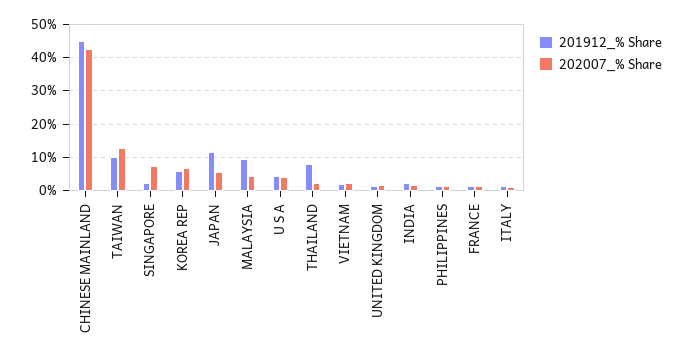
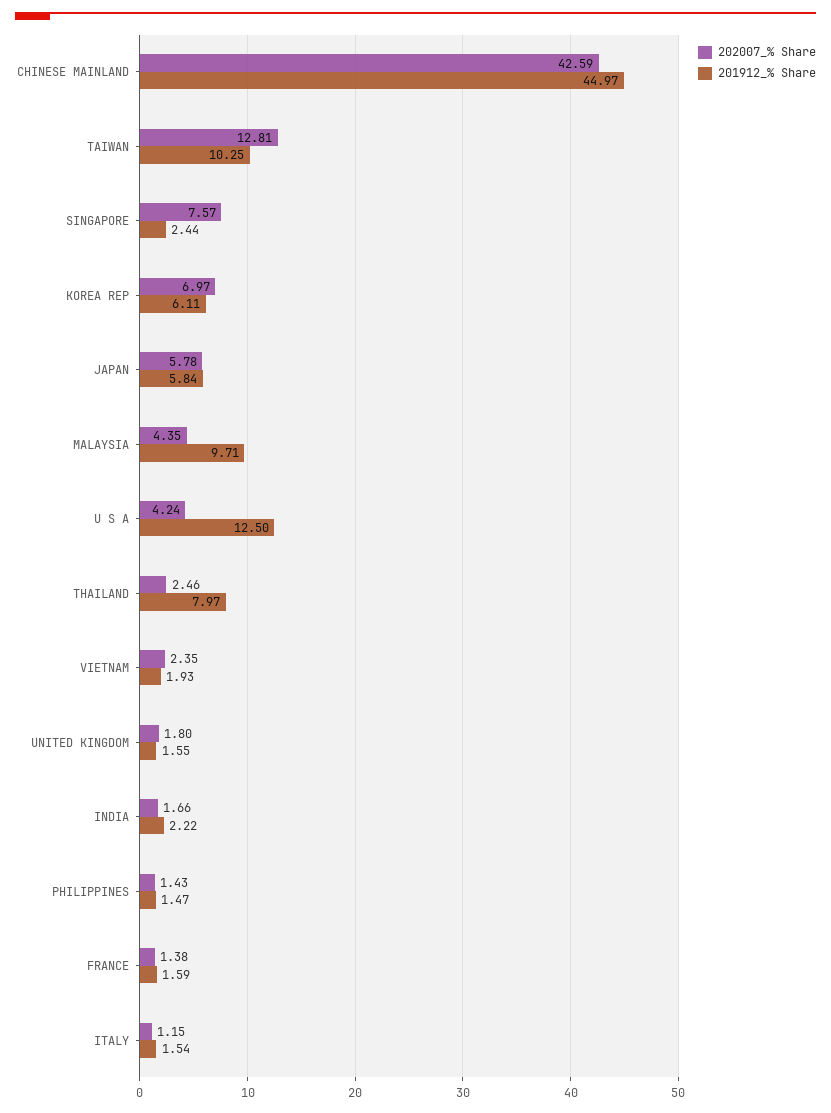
  {
    "201912_% Share": {
      "CHINESE MAINLAND": 44.97,
      "TAIWAN": 10.25,
      "SINGAPORE": 2.44,
      "KOREA REP": 6.11,
-     "JAPAN": 12,
+     "JAPAN": 5.84,
      "MALAYSIA": 9.71,
-     "U S A": 4,
+     "U S A": 12.5,
      "THAILAND": 7.97,
      "VIETNAM": 1.93,
      "UNITED KINGDOM": 1.55,
      "INDIA": 2.22,
      "PHILIPPINES": 1.47,
      "FRANCE": 1.59,
      "ITALY": 1.54
    },
    "202007_% Share": {
      "CHINESE MAINLAND": 42.59,
      "TAIWAN": 12.81,
      "SINGAPORE": 7.57,
      "KOREA REP": 6.97,
      "JAPAN": 5.78,
      "MALAYSIA": 4.35,
      "U S A": 4.24,
      "THAILAND": 2.46,
      "VIETNAM": 2.35,
      "UNITED KINGDOM": 1.8,
      "INDIA": 1.66,
      "PHILIPPINES": 1.43,
      "FRANCE": 1.38,
      "ITALY": 1.15
    }
  }

